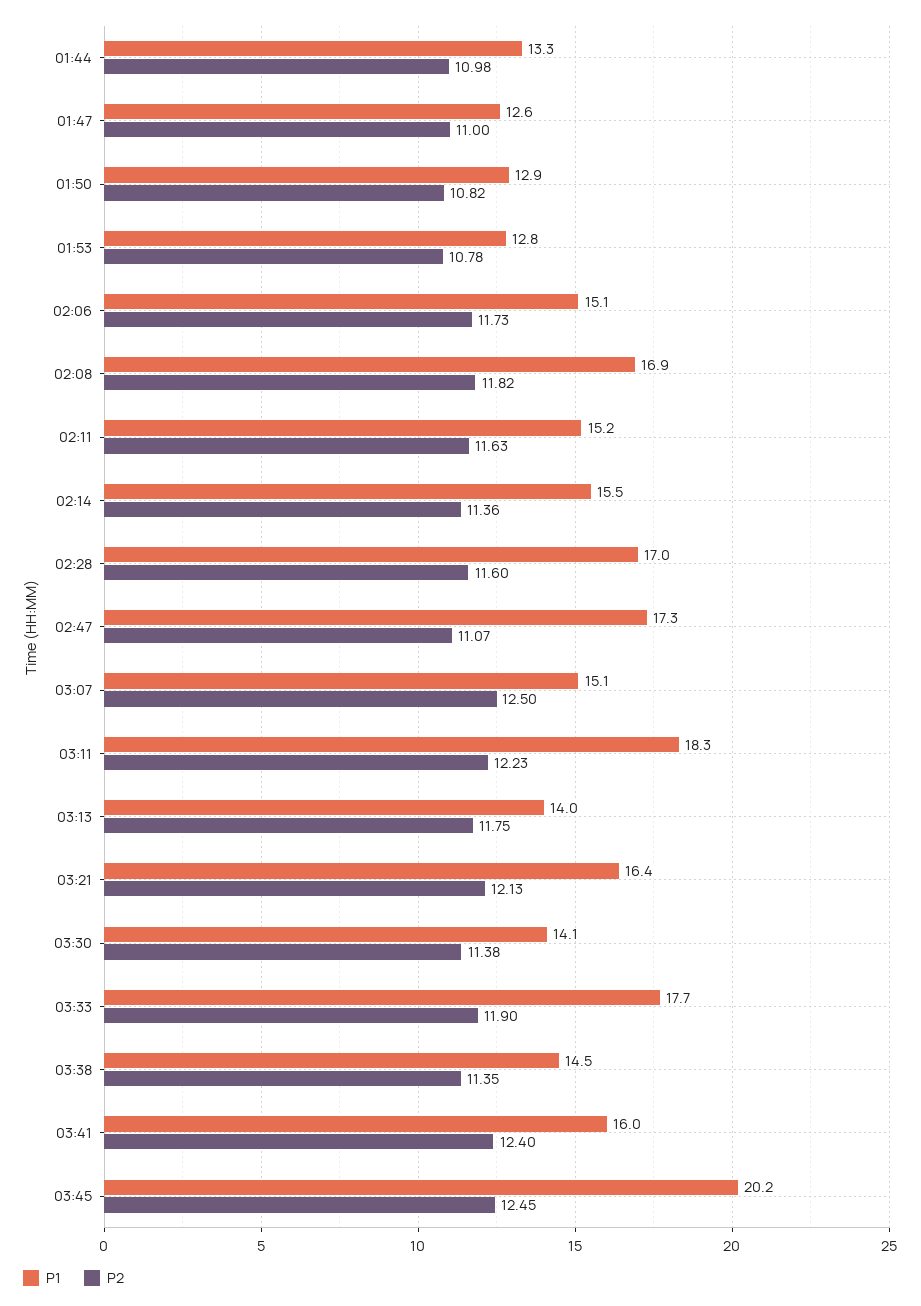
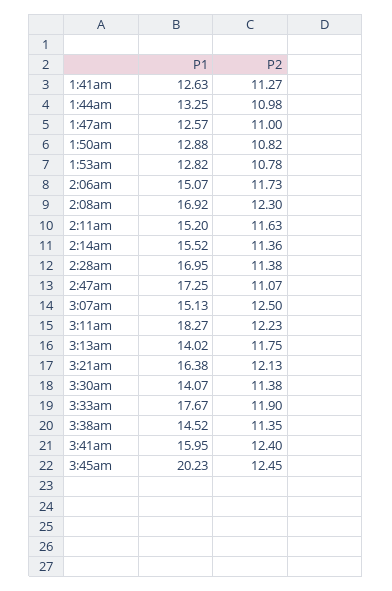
  {
    "P1": {
      "01:44": 13.25,
      "01:47": 12.57,
      "01:50": 12.88,
      "01:53": 12.82,
      "02:06": 15.07,
      "02:08": 16.92,
      "02:11": 15.2,
      "02:14": 15.52,
      "02:28": 16.95,
      "02:47": 17.25,
      "03:07": 15.13,
      "03:11": 18.27,
      "03:13": 14.02,
      "03:21": 16.38,
      "03:30": 14.07,
      "03:33": 17.67,
      "03:38": 14.52,
      "03:41": 15.95,
-     "03:45": 20.23
+     "03:45": 20.23,
+     "1:41am": 12.63
    },
    "P2": {
      "01:44": 10.98,
      "01:47": 11,
      "01:50": 10.82,
      "01:53": 10.78,
      "02:06": 11.73,
-     "02:08": 11.82,
+     "02:08": 12.3,
      "02:11": 11.63,
      "02:14": 11.36,
-     "02:28": 11.6,
+     "02:28": 11.38,
      "02:47": 11.07,
      "03:07": 12.5,
      "03:11": 12.23,
      "03:13": 11.75,
      "03:21": 12.13,
      "03:30": 11.38,
      "03:33": 11.9,
      "03:38": 11.35,
      "03:41": 12.4,
-     "03:45": 12.45
+     "03:45": 12.45,
+     "1:41am": 11.27
    }
  }

